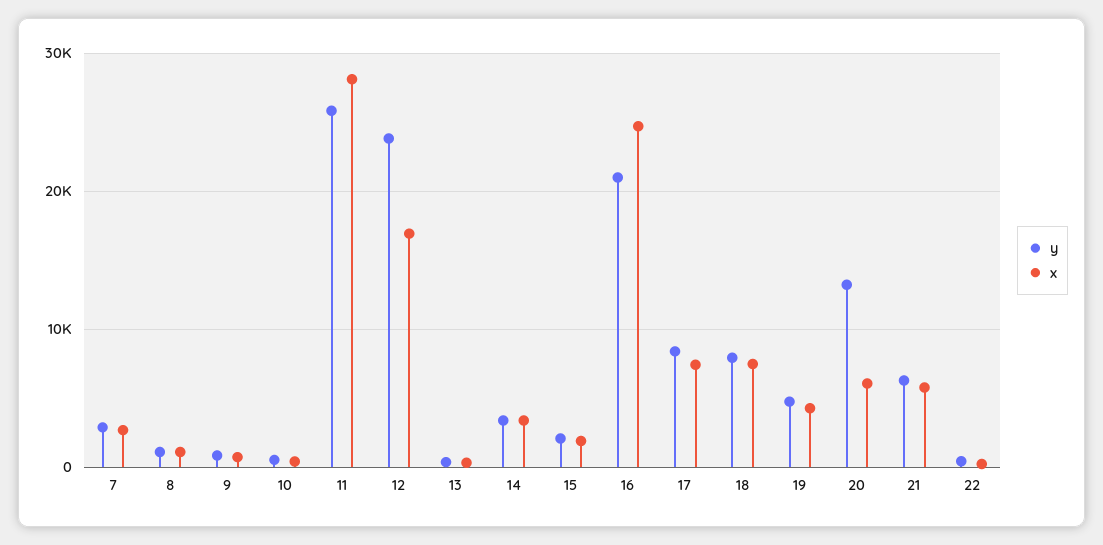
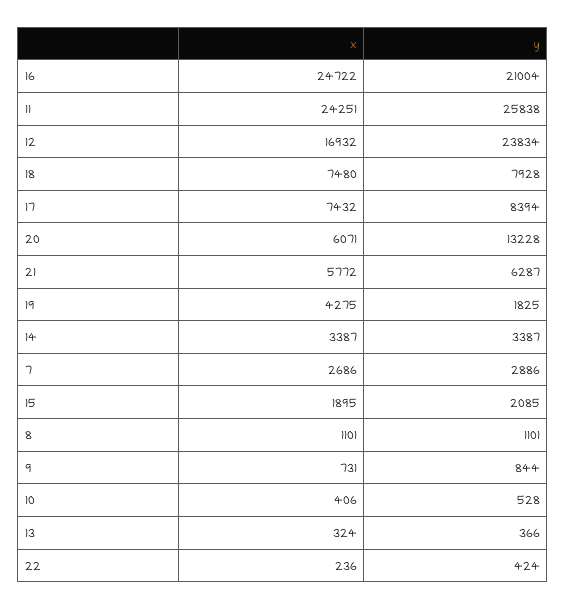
  {
    "y": {
      "7": 2886,
      "8": 1101,
      "9": 844,
      "10": 528,
      "11": 25838,
      "12": 23834,
      "13": 366,
      "14": 3387,
      "15": 2085,
      "16": 21004,
      "17": 8394,
      "18": 7928,
-     "19": 5000,
+     "19": 1825,
      "20": 13228,
      "21": 6287,
      "22": 424
    },
    "x": {
      "7": 2686,
      "8": 1101,
      "9": 731,
      "10": 406,
-     "11": 28000,
+     "11": 24251,
      "12": 16932,
      "13": 324,
      "14": 3387,
      "15": 1895,
      "16": 24722,
      "17": 7432,
      "18": 7480,
      "19": 4275,
      "20": 6071,
      "21": 5772,
      "22": 236
    }
  }

